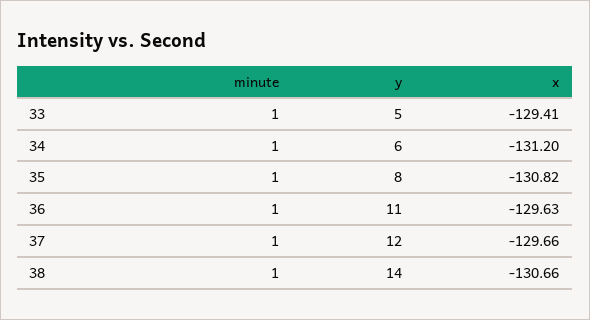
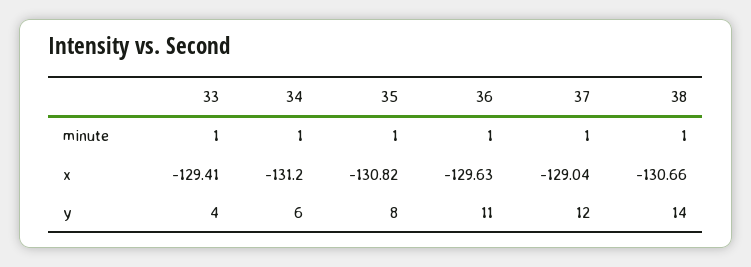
  {
    "minute": {
      "33": 1,
      "34": 1,
      "35": 1,
      "36": 1,
      "37": 1,
      "38": 1
    },
    "y": {
-     "33": 5,
+     "33": 4,
      "34": 6,
      "35": 8,
      "36": 11,
      "37": 12,
      "38": 14
    },
    "x": {
      "33": -129.41,
      "34": -131.2,
      "35": -130.82,
      "36": -129.63,
-     "37": -129.66,
+     "37": -129.04,
      "38": -130.66
    }
  }

